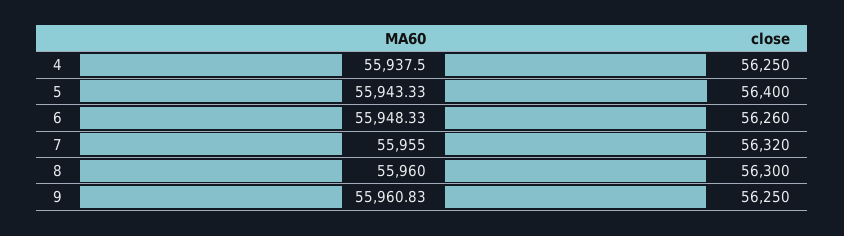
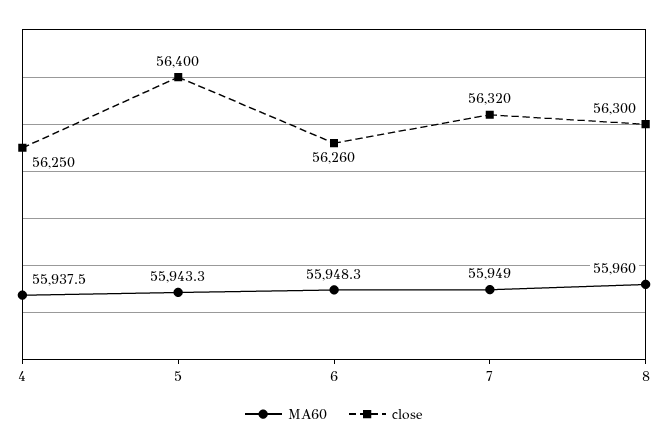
  {
    "MA60": {
      "4": 55937.5,
      "5": 55943.33,
      "6": 55948.33,
-     "7": 55955,
+     "7": 55949,
-     "8": 55960,
+     "8": 55960
-     "9": 55960.83
    },
    "close": {
      "4": 56250,
      "5": 56400,
      "6": 56260,
      "7": 56320,
-     "8": 56300,
+     "8": 56300
-     "9": 56250
    }
  }

